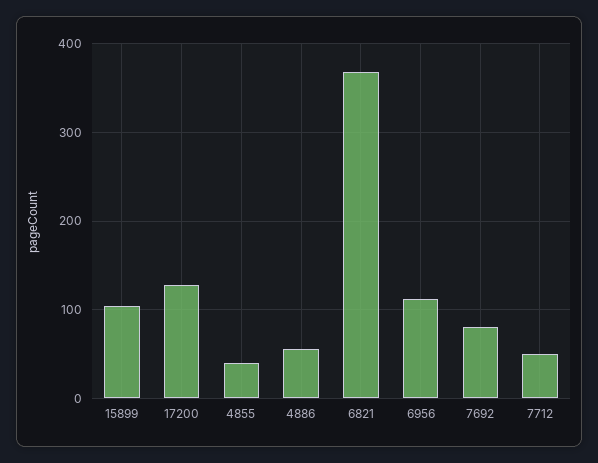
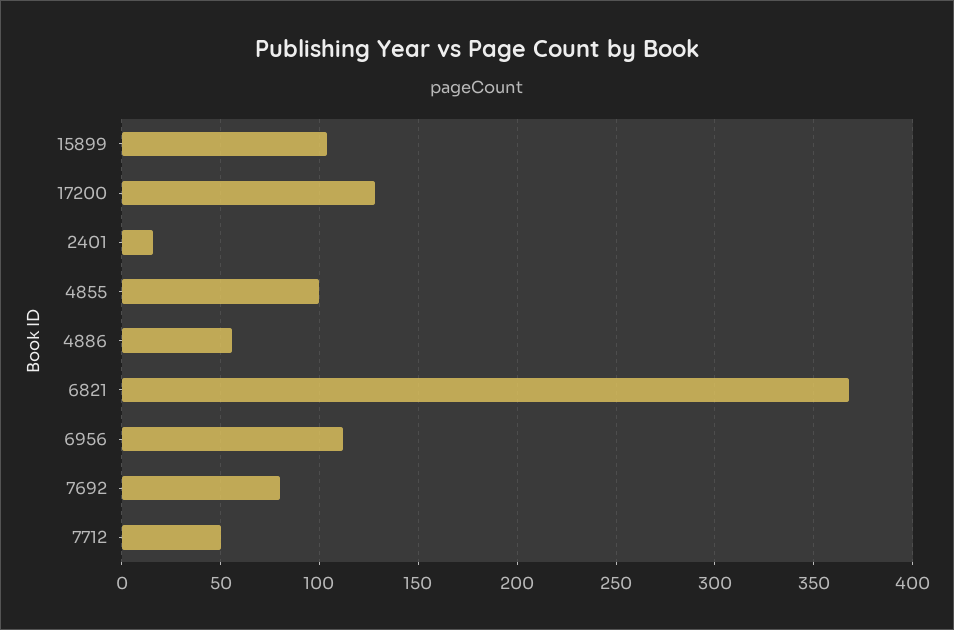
  {
    "15899": 105,
    "17200": 130,
-   "4855": 40,
+   "4855": 100,
    "4886": 55,
    "6821": 370,
    "6956": 110,
    "7692": 80,
-   "7712": 50
+   "7712": 50,
+   "2401": 15
  }

